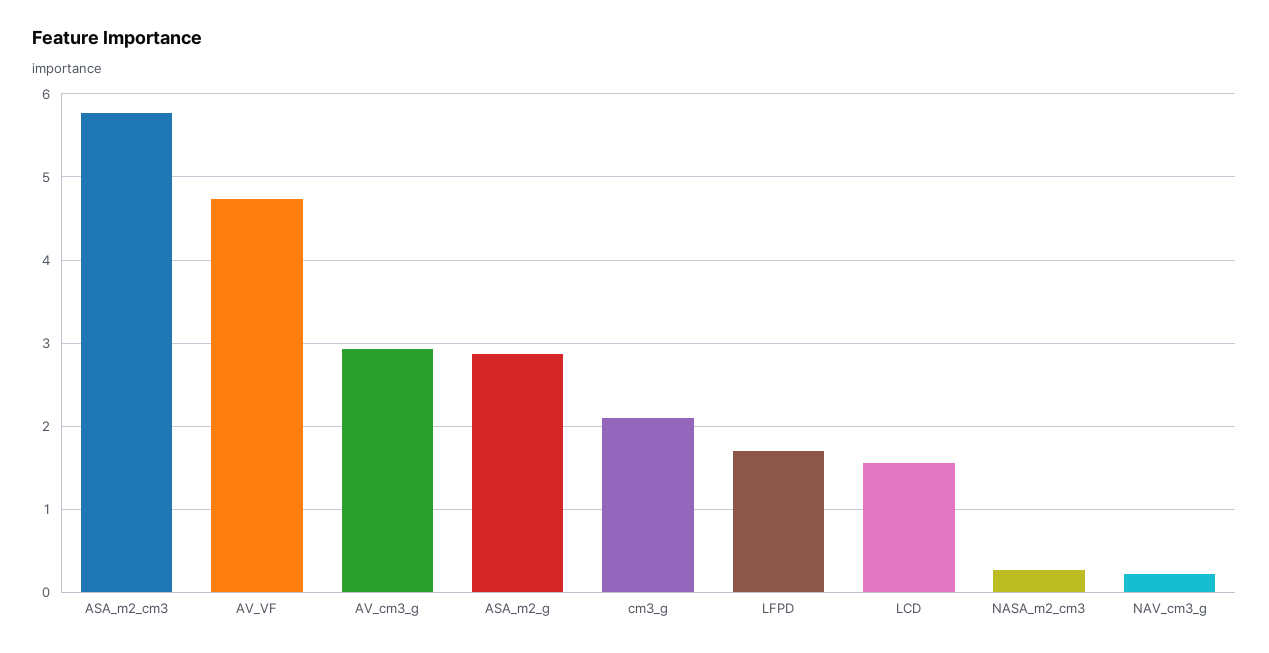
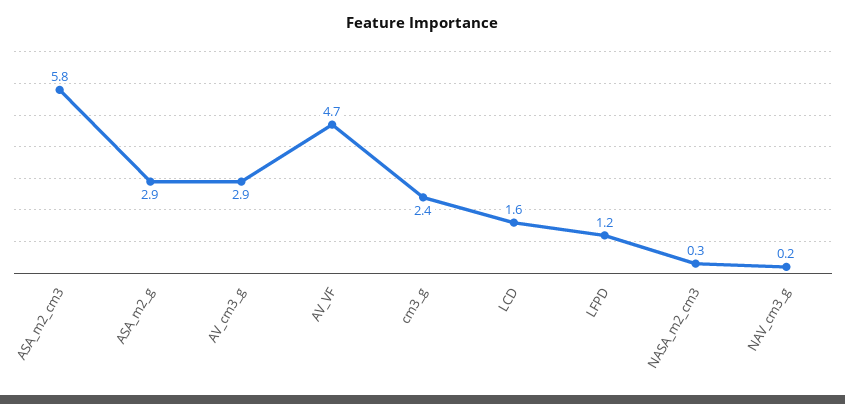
  {
    "ASA_m2_cm3": 5.8,
    "AV_VF": 4.7,
    "AV_cm3_g": 2.9,
    "ASA_m2_g": 2.9,
-   "cm3_g": 2.1,
+   "cm3_g": 2.4,
-   "LFPD": 1.7,
+   "LFPD": 1.2,
    "LCD": 1.6,
    "NASA_m2_cm3": 0.3,
    "NAV_cm3_g": 0.2
  }

